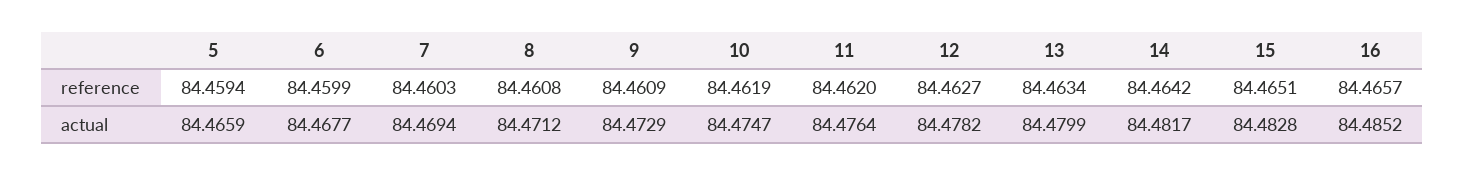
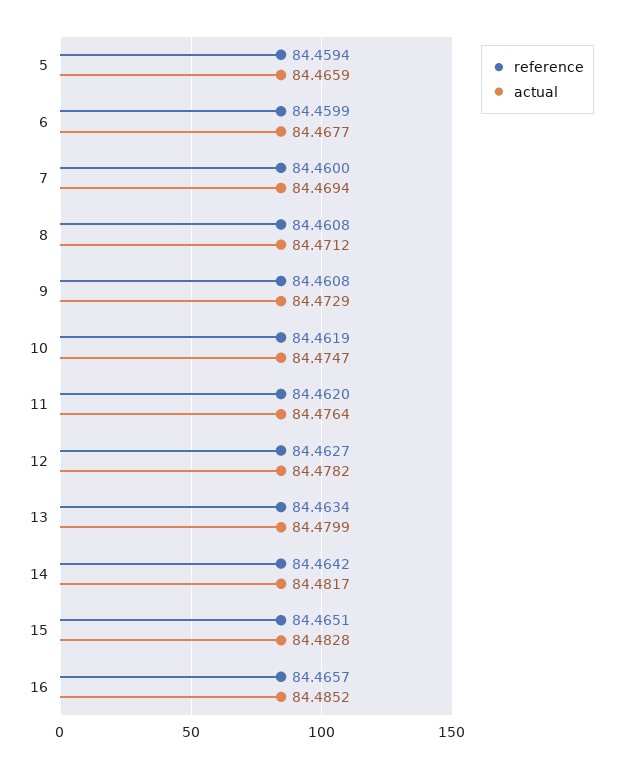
  {
    "reference": {
      "5": 84.4594,
      "6": 84.4599,
-     "7": 84.4603,
+     "7": 84.46,
      "8": 84.4608,
-     "9": 84.4609,
+     "9": 84.4608,
      "10": 84.4619,
      "11": 84.462,
      "12": 84.4627,
      "13": 84.4634,
      "14": 84.4642,
      "15": 84.4651,
      "16": 84.4657
    },
    "actual": {
      "5": 84.4659,
      "6": 84.4677,
      "7": 84.4694,
      "8": 84.4712,
      "9": 84.4729,
      "10": 84.4747,
      "11": 84.4764,
      "12": 84.4782,
      "13": 84.4799,
      "14": 84.4817,
      "15": 84.4828,
      "16": 84.4852
    }
  }

